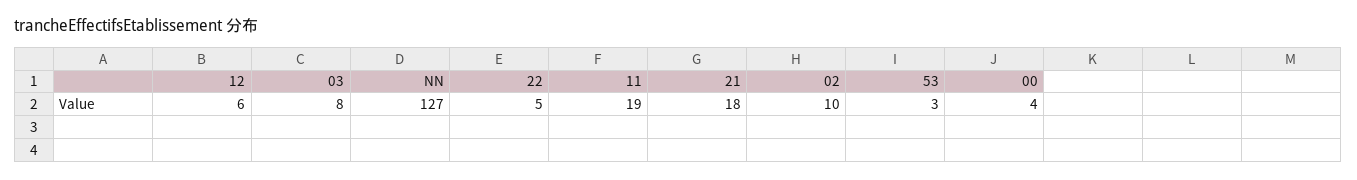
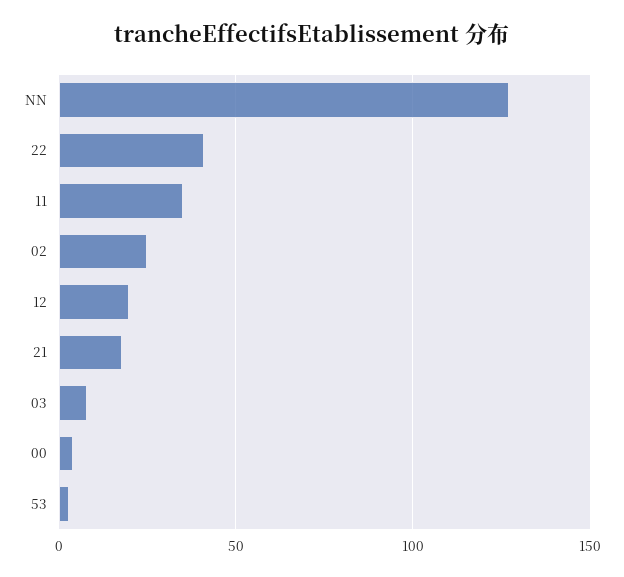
  {
-   "12": 6,
+   "12": 20,
    "03": 8,
    "NN": 127,
-   "22": 5,
+   "22": 40,
-   "11": 19,
+   "11": 35,
    "21": 18,
-   "02": 10,
+   "02": 25,
    "53": 3,
    "00": 4
  }

